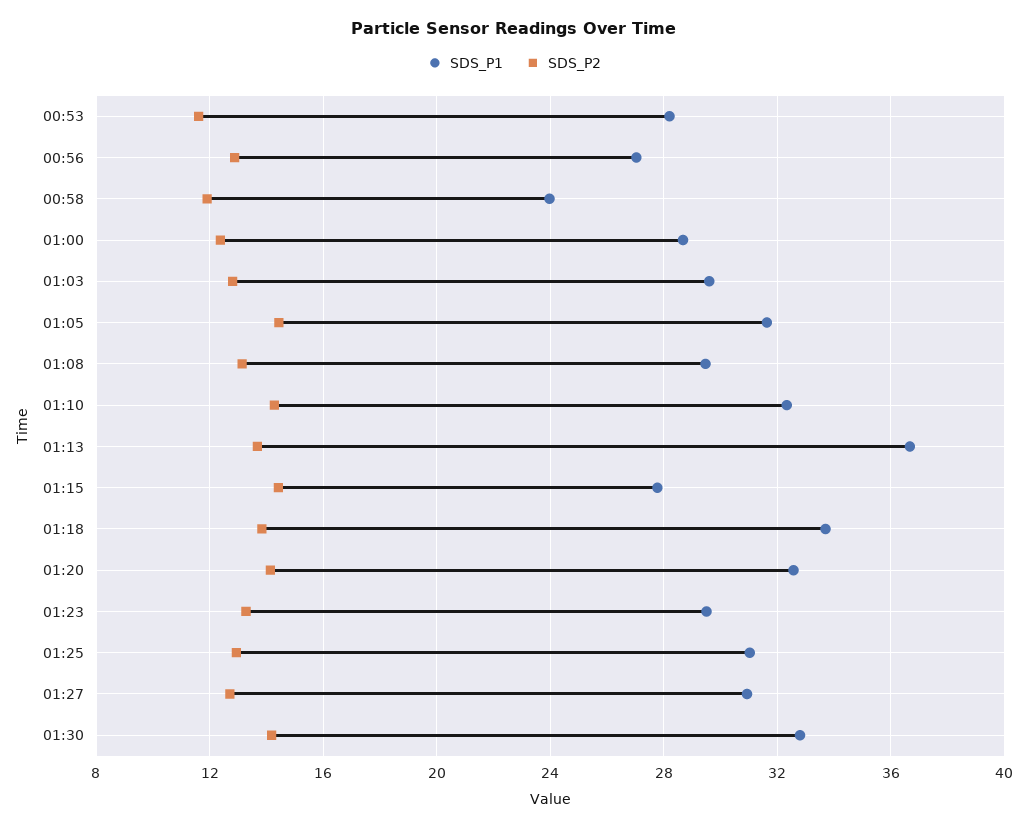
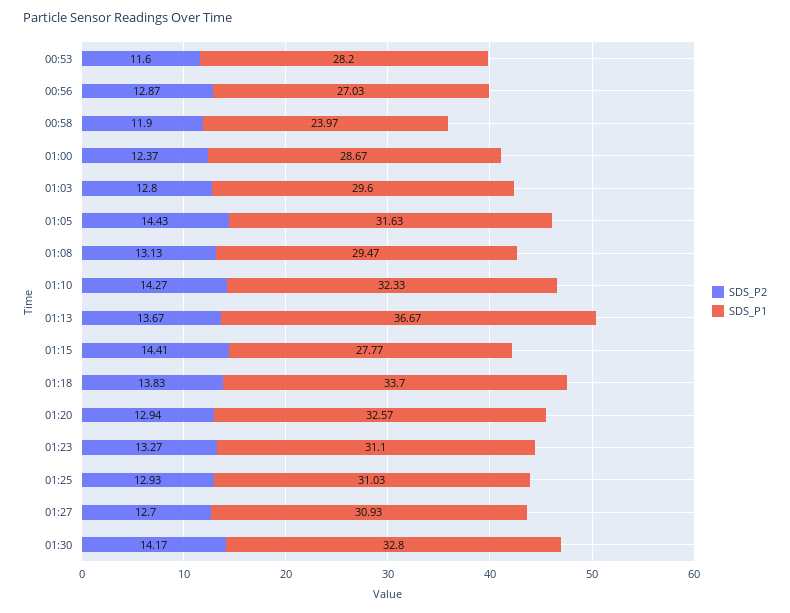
  {
    "SDS_P1": {
      "00:53": 28.2,
      "00:56": 27.03,
      "00:58": 23.97,
      "01:00": 28.67,
      "01:03": 29.6,
      "01:05": 31.63,
      "01:08": 29.47,
      "01:10": 32.33,
      "01:13": 36.67,
      "01:15": 27.77,
      "01:18": 33.7,
      "01:20": 32.57,
-     "01:23": 29.5,
+     "01:23": 31.1,
      "01:25": 31.03,
      "01:27": 30.93,
      "01:30": 32.8
    },
    "SDS_P2": {
      "00:53": 11.6,
      "00:56": 12.87,
      "00:58": 11.9,
      "01:00": 12.37,
      "01:03": 12.8,
      "01:05": 14.43,
      "01:08": 13.13,
      "01:10": 14.27,
      "01:13": 13.67,
      "01:15": 14.41,
      "01:18": 13.83,
-     "01:20": 14,
+     "01:20": 12.94,
      "01:23": 13.27,
      "01:25": 12.93,
      "01:27": 12.7,
      "01:30": 14.17
    }
  }

